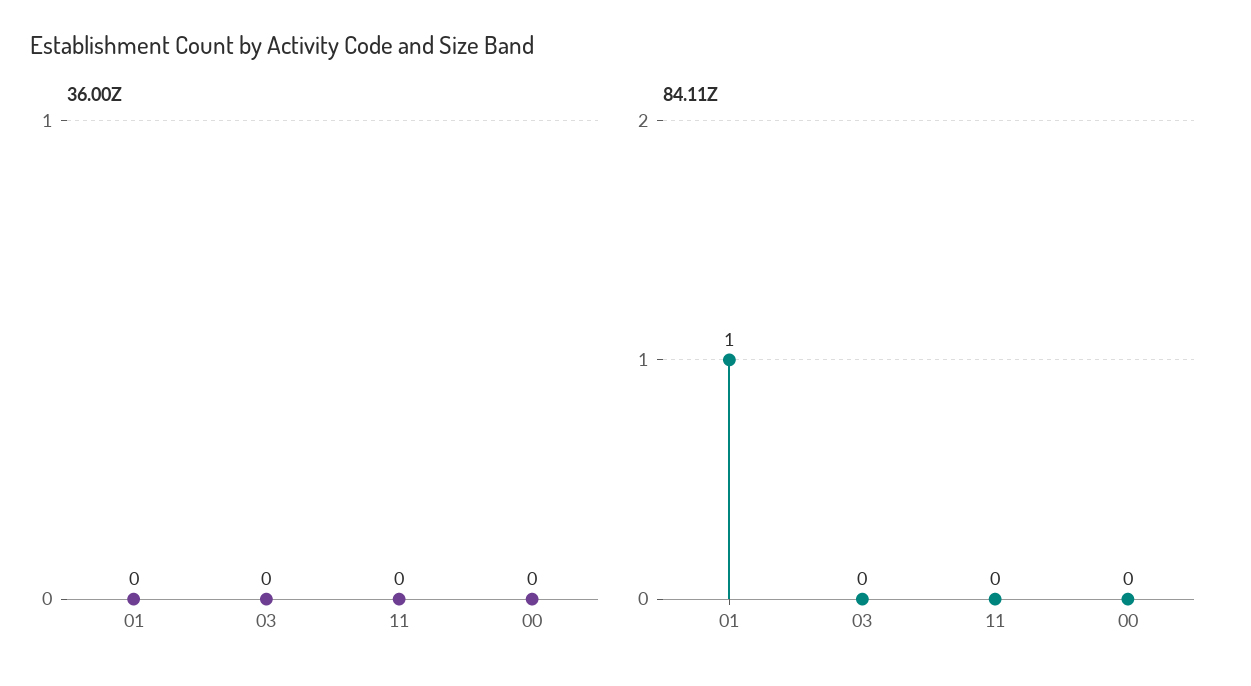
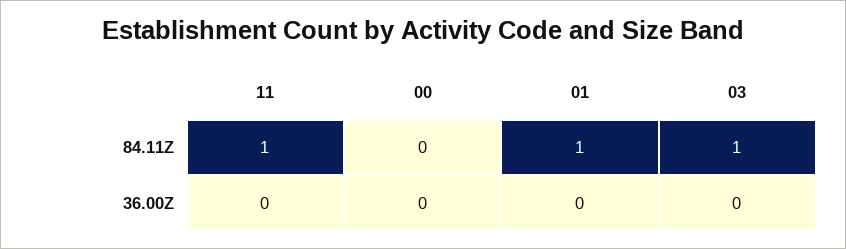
  {
    "36.00Z": {
      "01": 0,
      "03": 0,
      "11": 0,
      "00": 0
    },
    "84.11Z": {
      "01": 1,
-     "03": 0,
+     "03": 1,
-     "11": 0,
+     "11": 1,
      "00": 0
    }
  }

